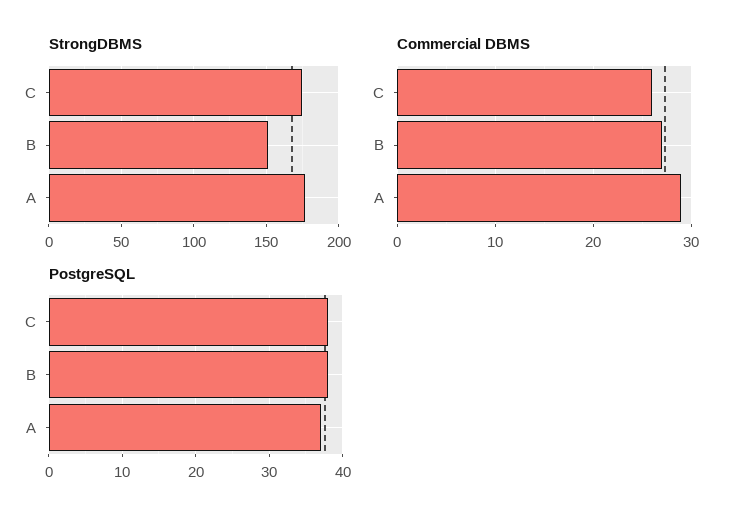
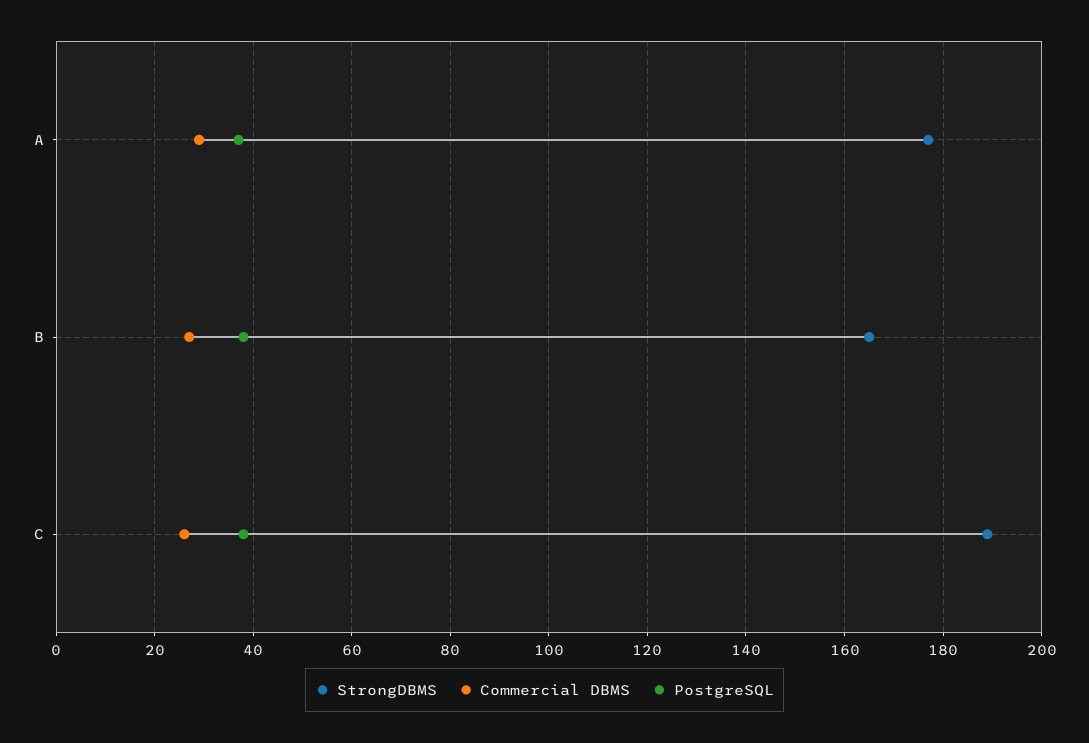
  {
    "StrongDBMS": {
-     "C": 175,
+     "C": 190,
-     "B": 150,
+     "B": 165,
      "A": 175
    },
    "Commercial DBMS": {
      "C": 26,
      "B": 27,
      "A": 29
    },
    "PostgreSQL": {
      "C": 38,
      "B": 38,
      "A": 37
    }
  }

